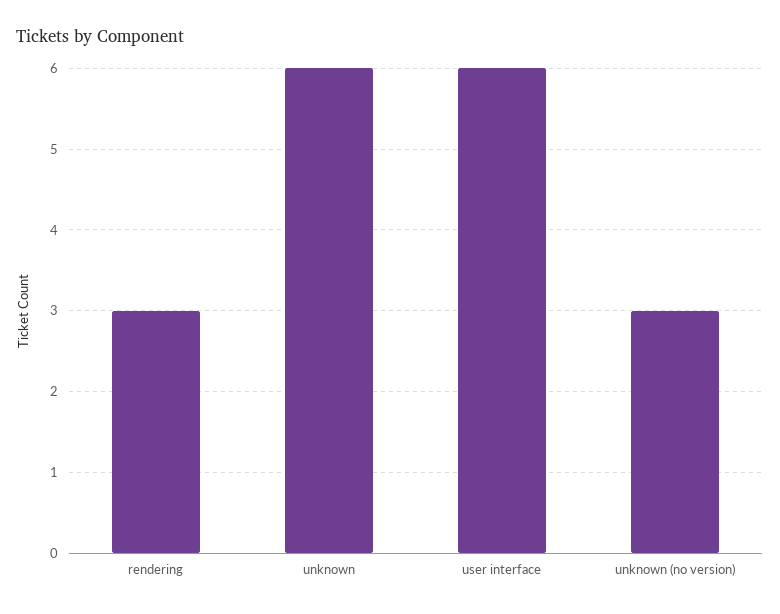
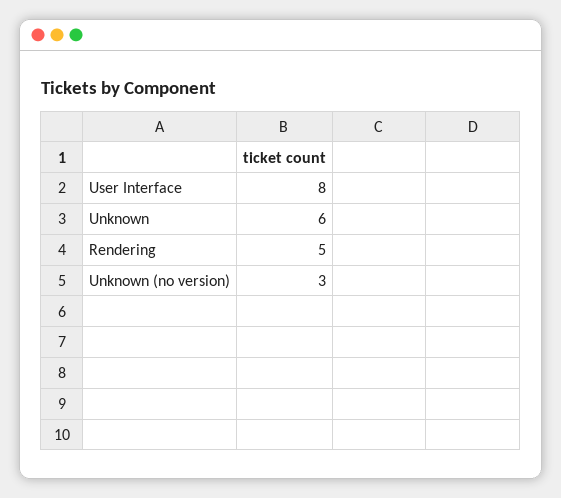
  {
-   "rendering": 3,
+   "rendering": 5,
    "unknown": 6,
-   "user interface": 6,
+   "user interface": 8,
    "unknown (no version)": 3
  }

